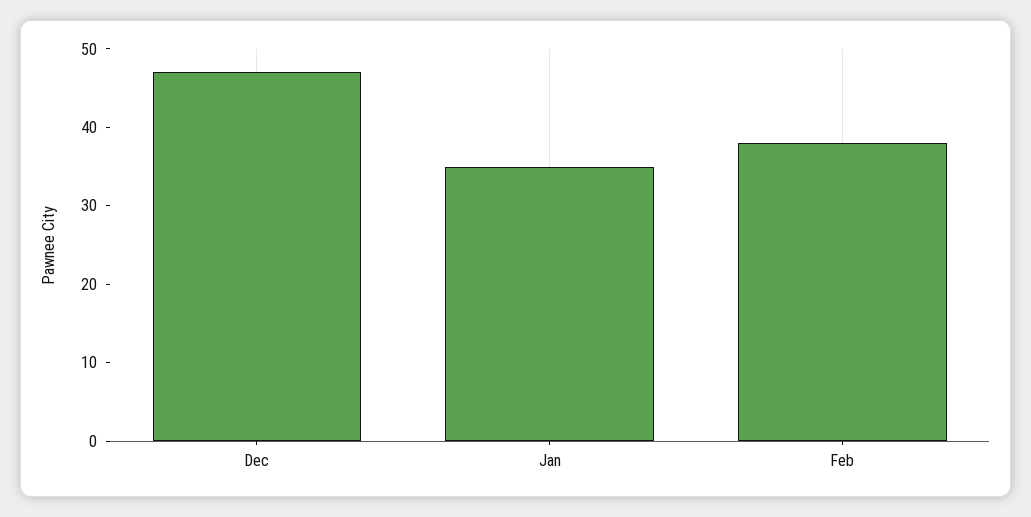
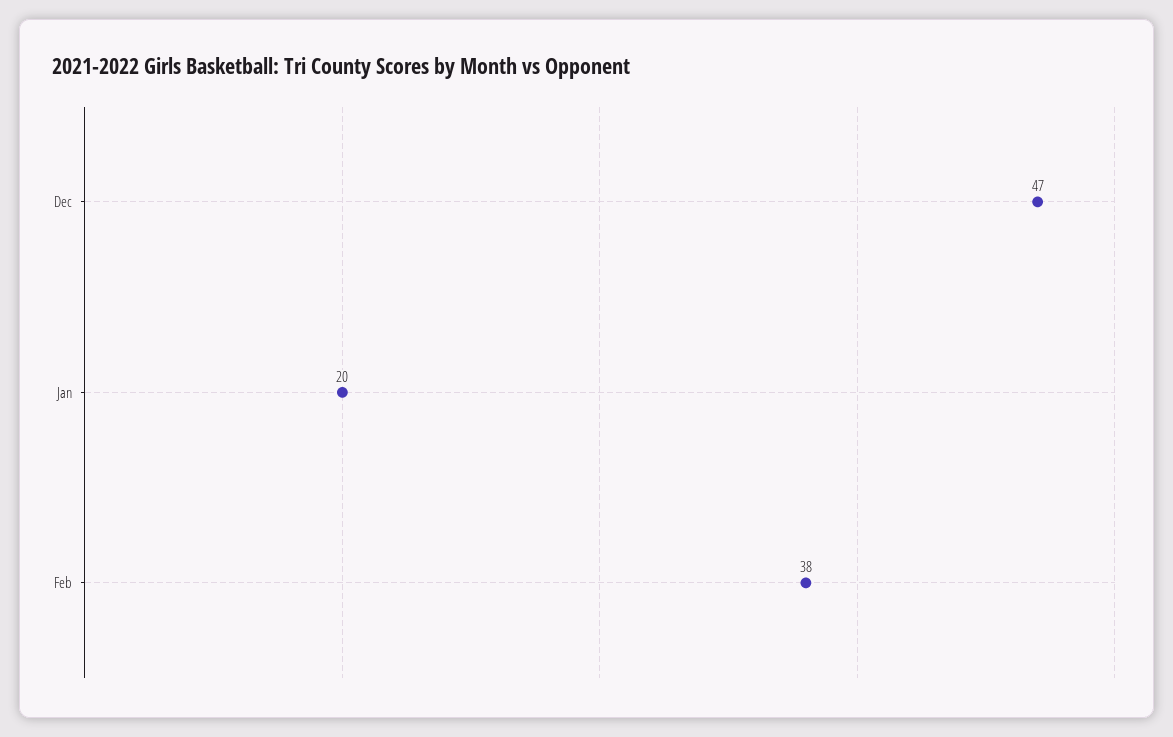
  {
    "Dec": 47,
-   "Jan": 35,
+   "Jan": 20,
    "Feb": 38
  }

